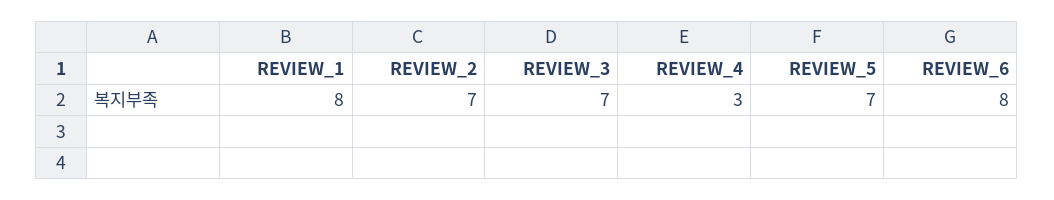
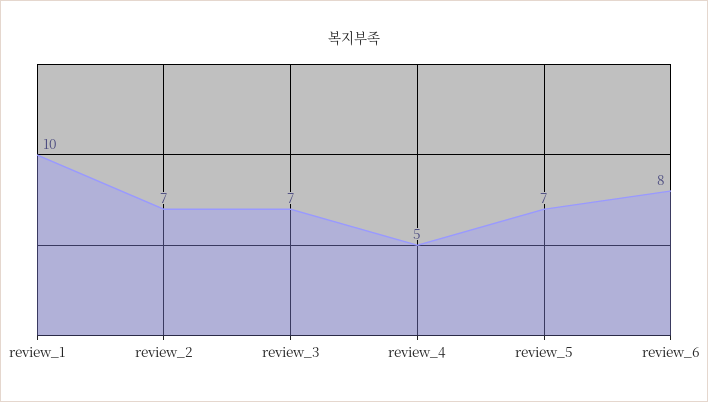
  {
-   "REVIEW_1": 8,
+   "REVIEW_1": 10,
    "REVIEW_2": 7,
    "REVIEW_3": 7,
-   "REVIEW_4": 3,
+   "REVIEW_4": 5,
    "REVIEW_5": 7,
    "REVIEW_6": 8
  }

